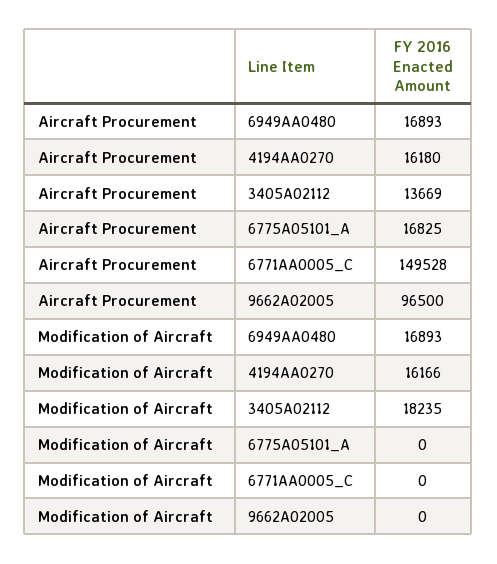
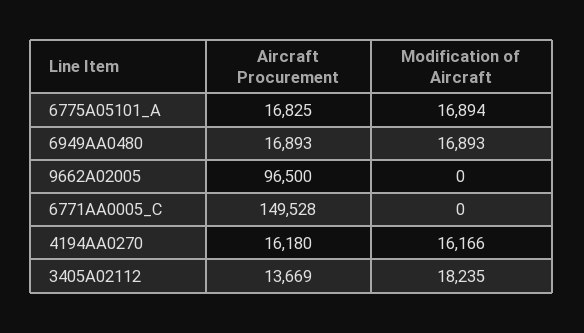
  {
    "Aircraft Procurement": {
      "6949AA0480": 16893,
      "4194AA0270": 16180,
      "3405A02112": 13669,
      "6775A05101_A": 16825,
      "6771AA0005_C": 149528,
      "9662A02005": 96500
    },
    "Modification of Aircraft": {
      "6949AA0480": 16893,
      "4194AA0270": 16166,
      "3405A02112": 18235,
-     "6775A05101_A": 0,
+     "6775A05101_A": 16894,
      "6771AA0005_C": 0,
      "9662A02005": 0
    }
  }

